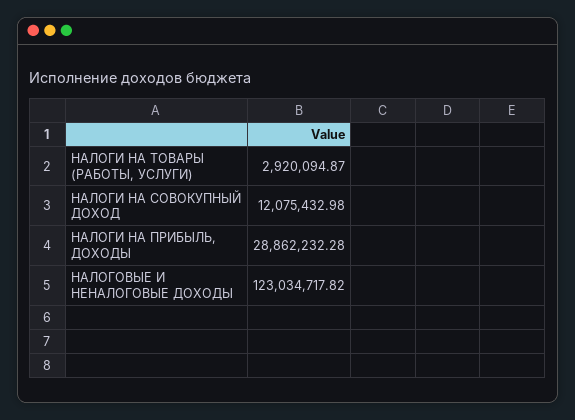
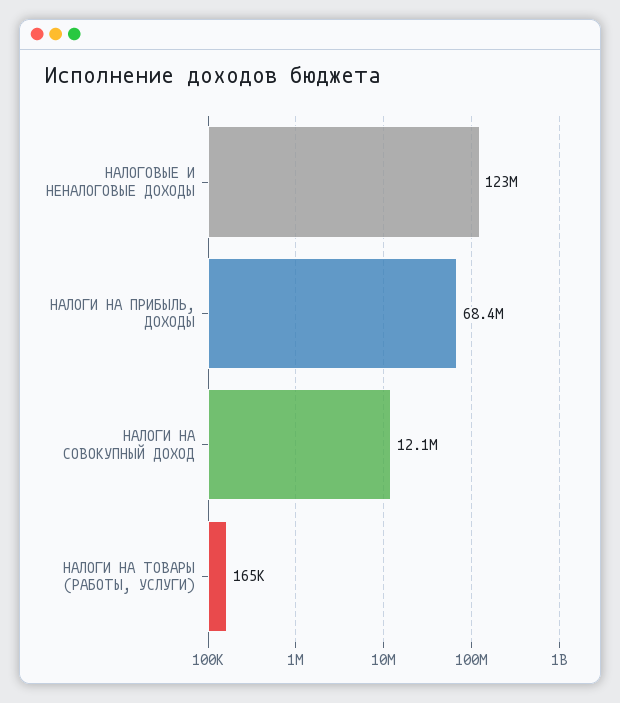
  {
-   "НАЛОГИ НА ТОВАРЫ (РАБОТЫ, УСЛУГИ)": 2920094.87,
+   "НАЛОГИ НА ТОВАРЫ (РАБОТЫ, УСЛУГИ)": 165000,
    "НАЛОГИ НА СОВОКУПНЫЙ ДОХОД": 12075432.98,
-   "НАЛОГИ НА ПРИБЫЛЬ, ДОХОДЫ": 28862232.28,
+   "НАЛОГИ НА ПРИБЫЛЬ, ДОХОДЫ": 68400000,
    "НАЛОГОВЫЕ И НЕНАЛОГОВЫЕ ДОХОДЫ": 123034717.82
  }

